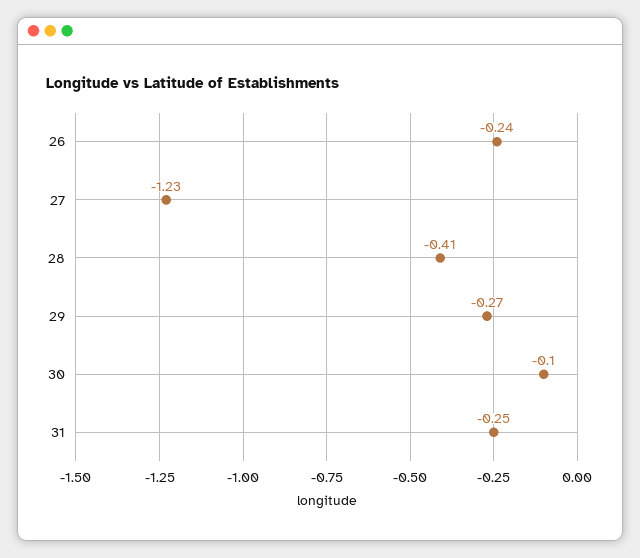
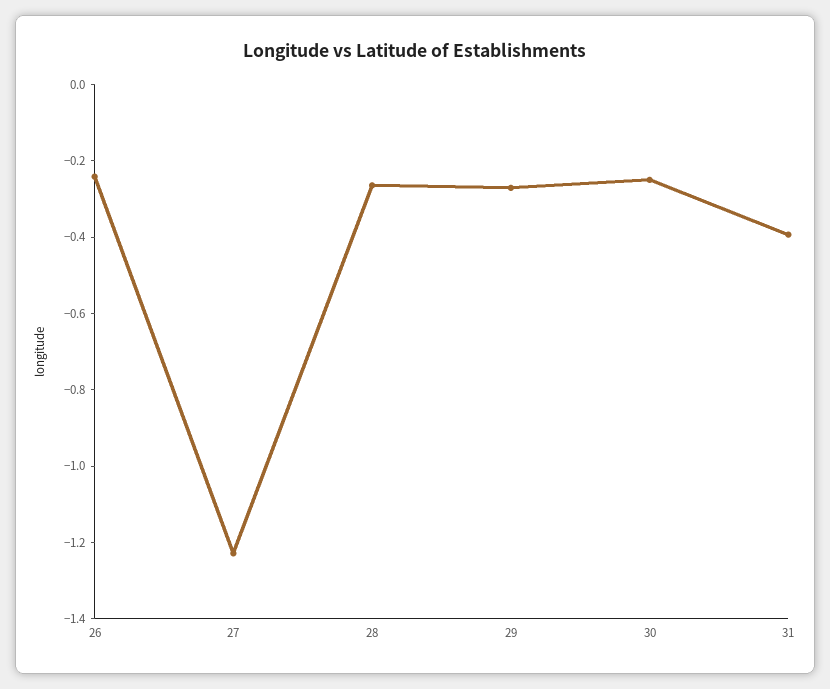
  {
    "26": -0.24,
    "27": -1.23,
-   "28": -0.41,
+   "28": -0.25,
    "29": -0.27,
-   "30": -0.1,
+   "30": -0.25,
-   "31": -0.25
+   "31": -0.4
  }

